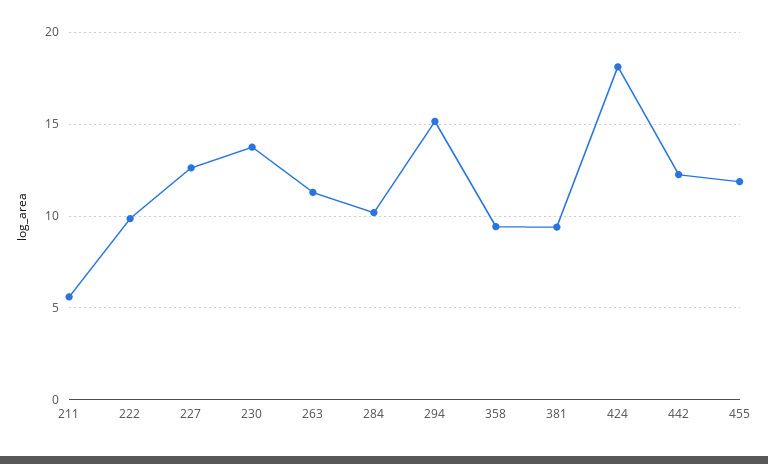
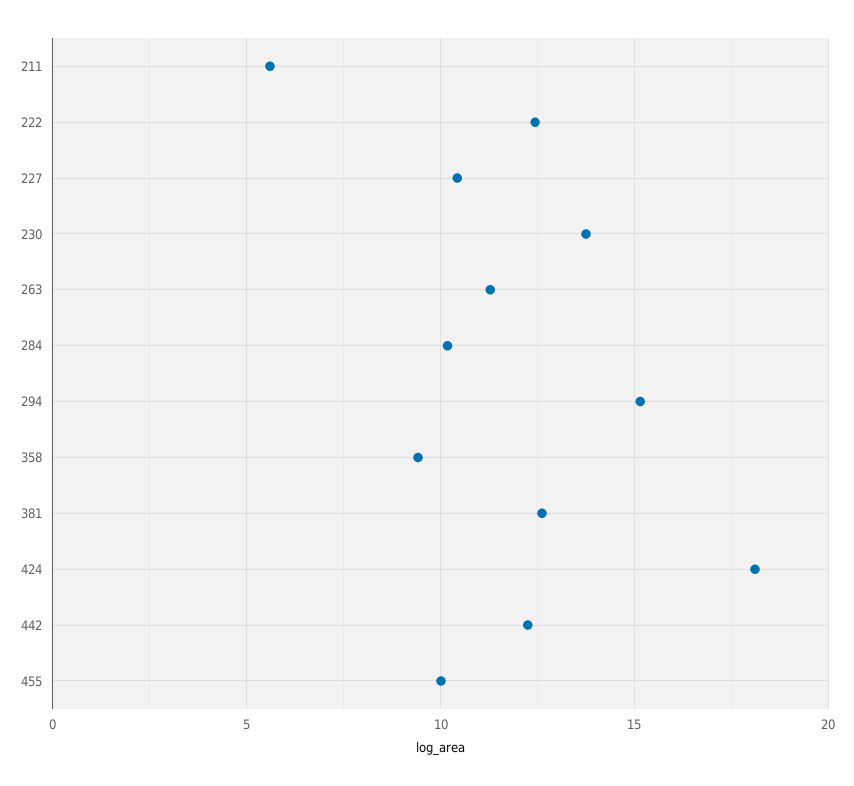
  {
    "211": 5.5,
-   "222": 10,
+   "222": 12.5,
-   "227": 12.5,
+   "227": 10.5,
    "230": 14,
    "263": 11.5,
    "284": 10,
    "294": 15,
    "358": 9.5,
-   "381": 9.5,
+   "381": 12.5,
    "424": 18,
    "442": 12.5,
-   "455": 12
+   "455": 10
  }

